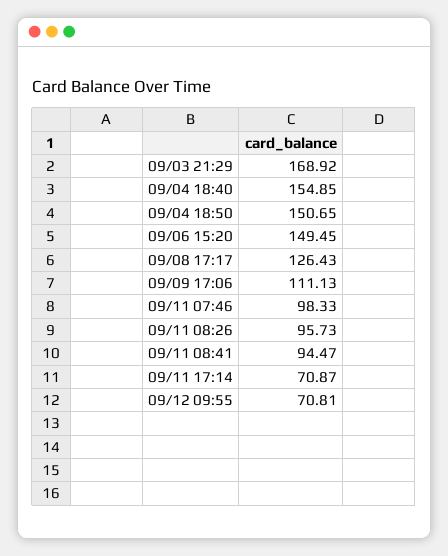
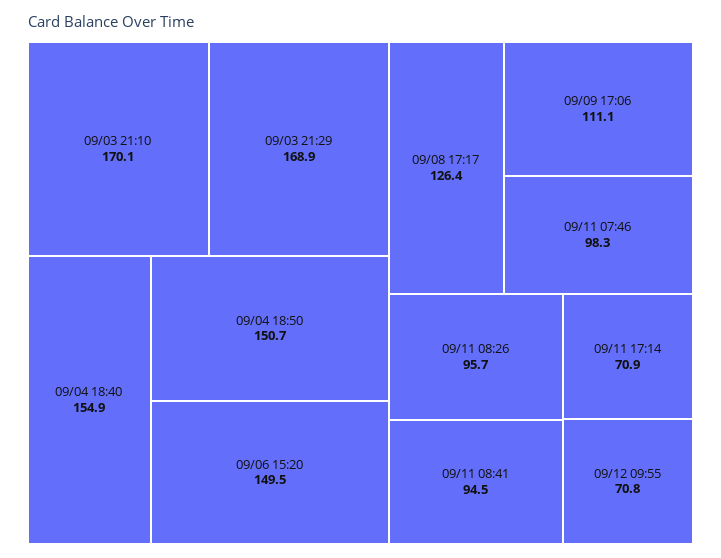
  {
    "09/03 21:29": 168.92,
    "09/04 18:40": 154.85,
    "09/04 18:50": 150.65,
    "09/06 15:20": 149.45,
    "09/08 17:17": 126.43,
    "09/09 17:06": 111.13,
    "09/11 07:46": 98.33,
    "09/11 08:26": 95.73,
    "09/11 08:41": 94.47,
    "09/11 17:14": 70.87,
-   "09/12 09:55": 70.81
+   "09/12 09:55": 70.81,
+   "09/03 21:10": 170.1
  }

